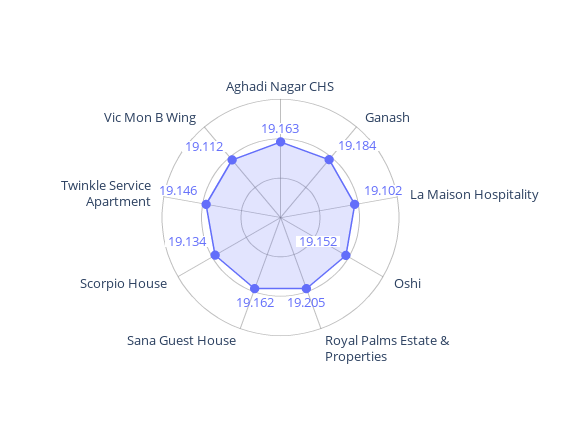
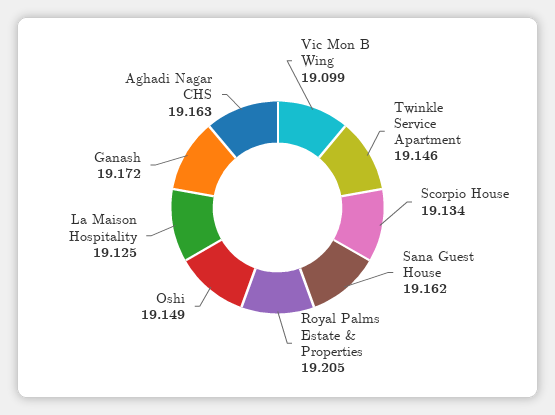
  {
    "Aghadi Nagar CHS": 19.163,
-   "Ganash": 19.184,
+   "Ganash": 19.172,
-   "La Maison Hospitality": 19.102,
+   "La Maison Hospitality": 19.125,
-   "Oshi": 19.152,
+   "Oshi": 19.149,
    "Royal Palms Estate & Properties": 19.205,
    "Sana Guest House": 19.162,
    "Scorpio House": 19.134,
    "Twinkle Service Apartment": 19.146,
-   "Vic Mon B Wing": 19.112
+   "Vic Mon B Wing": 19.099
  }

